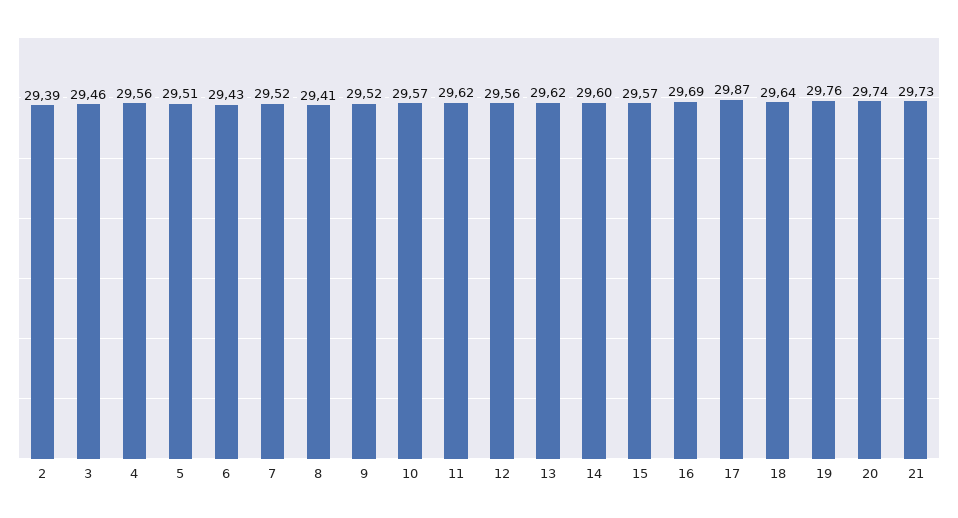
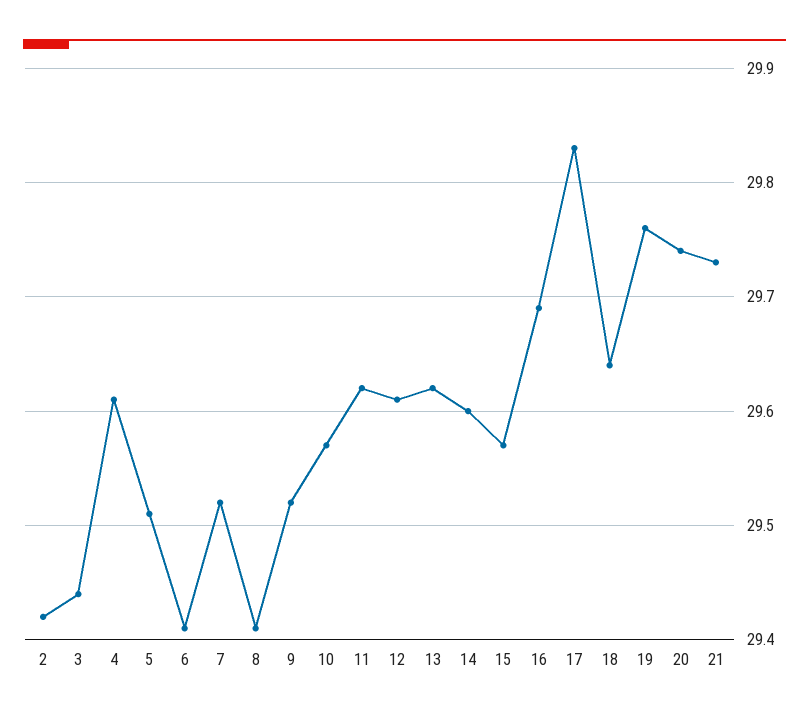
  {
-   "2": 29.39,
+   "2": 29.42,
-   "3": 29.46,
+   "3": 29.44,
-   "4": 29.56,
+   "4": 29.61,
    "5": 29.51,
-   "6": 29.43,
+   "6": 29.41,
    "7": 29.52,
    "8": 29.41,
    "9": 29.52,
    "10": 29.57,
    "11": 29.62,
-   "12": 29.56,
+   "12": 29.61,
    "13": 29.62,
    "14": 29.6,
    "15": 29.57,
    "16": 29.69,
-   "17": 29.87,
+   "17": 29.83,
    "18": 29.64,
    "19": 29.76,
    "20": 29.74,
    "21": 29.73
  }

